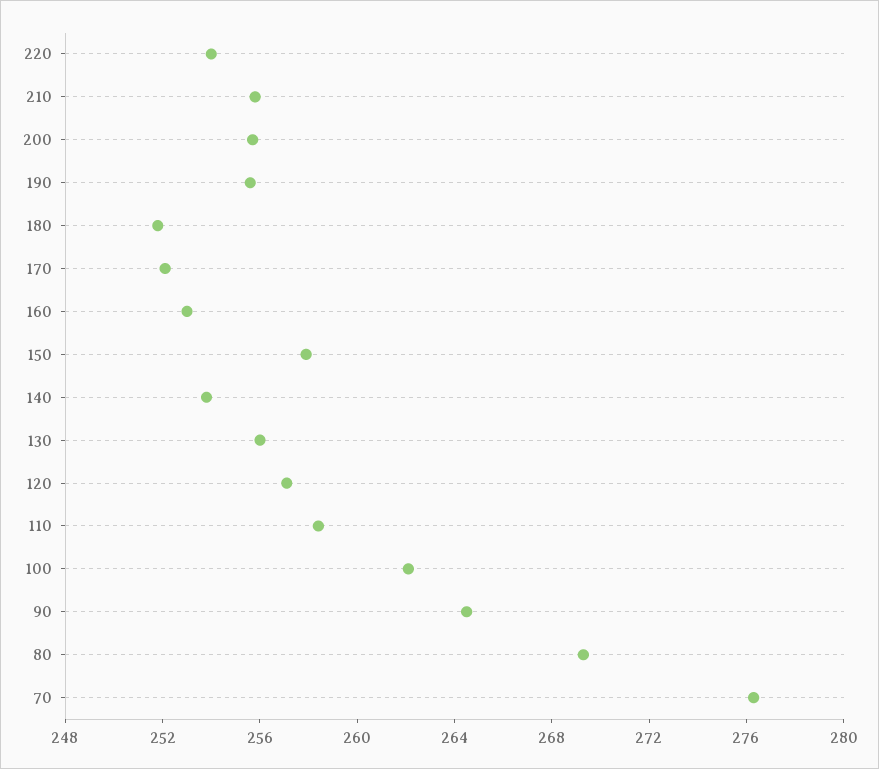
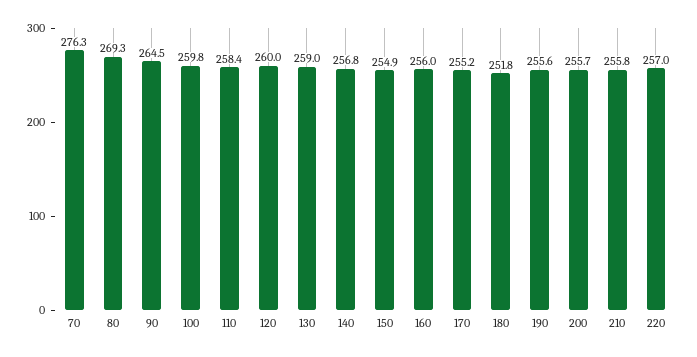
  {
-   "220": 254,
+   "220": 257,
    "210": 255.8,
    "200": 255.7,
    "190": 255.6,
    "180": 251.8,
-   "170": 252,
+   "170": 255.2,
-   "160": 253,
+   "160": 256,
-   "150": 258,
+   "150": 254.9,
-   "140": 254,
+   "140": 256.8,
-   "130": 256,
+   "130": 259,
-   "120": 257,
+   "120": 260,
    "110": 258.4,
-   "100": 262,
+   "100": 259.8,
    "90": 264.5,
    "80": 269.3,
    "70": 276.3
  }

